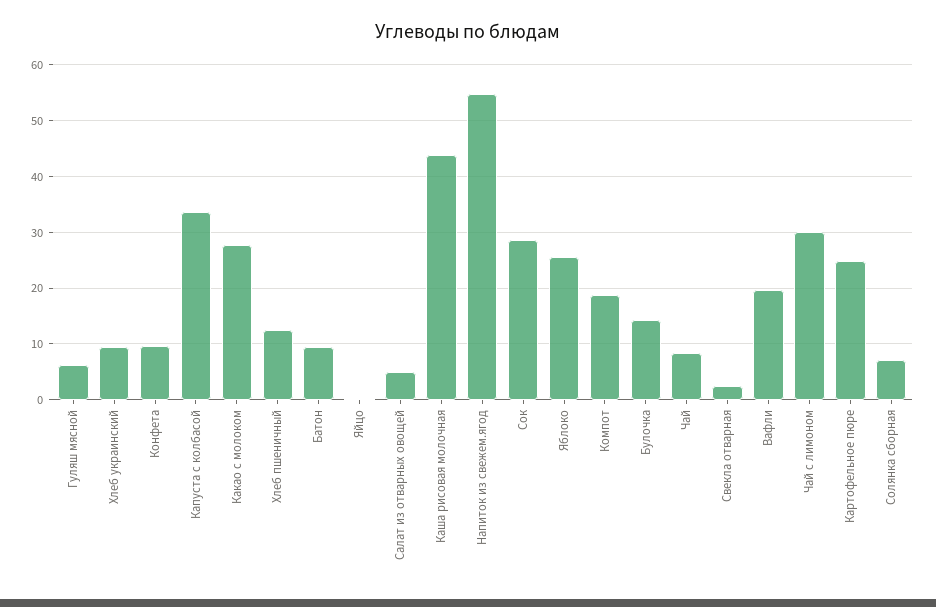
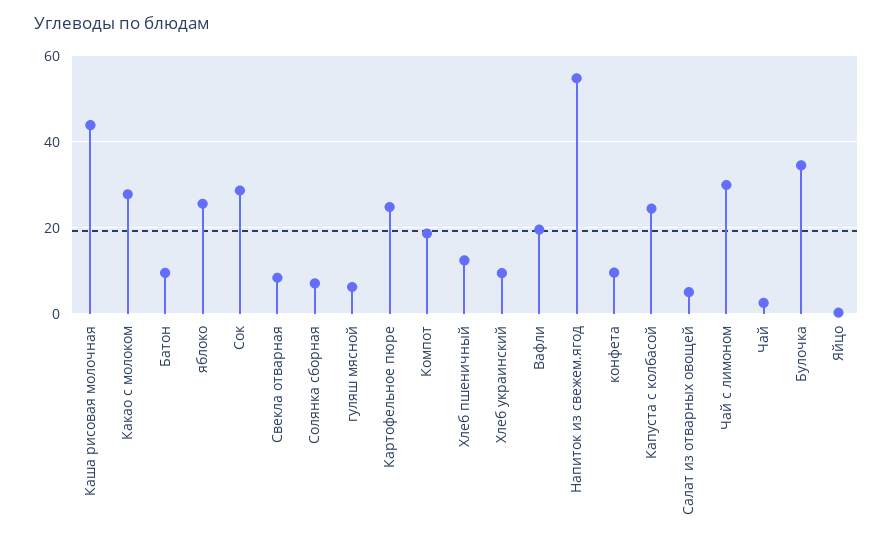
  {
    "Гуляш мясной": 6,
    "Хлеб украинский": 10,
    "Конфета": 10,
-   "Капуста с колбасой": 34,
+   "Капуста с колбасой": 24,
    "Какао с молоком": 28,
    "Хлеб пшеничный": 12,
    "Батон": 10,
    "Яйцо": 0,
    "Салат из отварных овощей": 6,
    "Каша рисовая молочная": 44,
    "Напиток из свежем.ягод": 54,
    "Сок": 28,
    "Яблоко": 26,
    "Компот": 18,
-   "Булочка": 14,
+   "Булочка": 34,
-   "Чай": 8,
+   "Чай": 2,
-   "Свекла отварная": 2,
+   "Свекла отварная": 8,
    "Вафли": 20,
    "Чай с лимоном": 30,
    "Картофельное пюре": 24,
    "Солянка сборная": 8
  }

